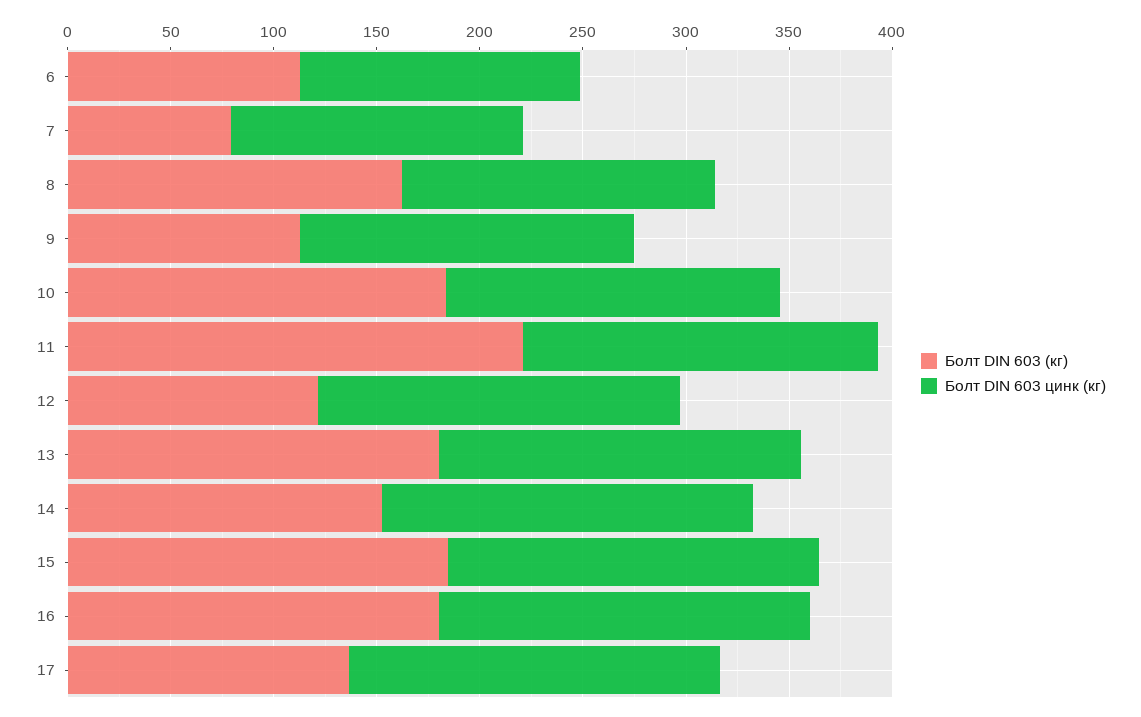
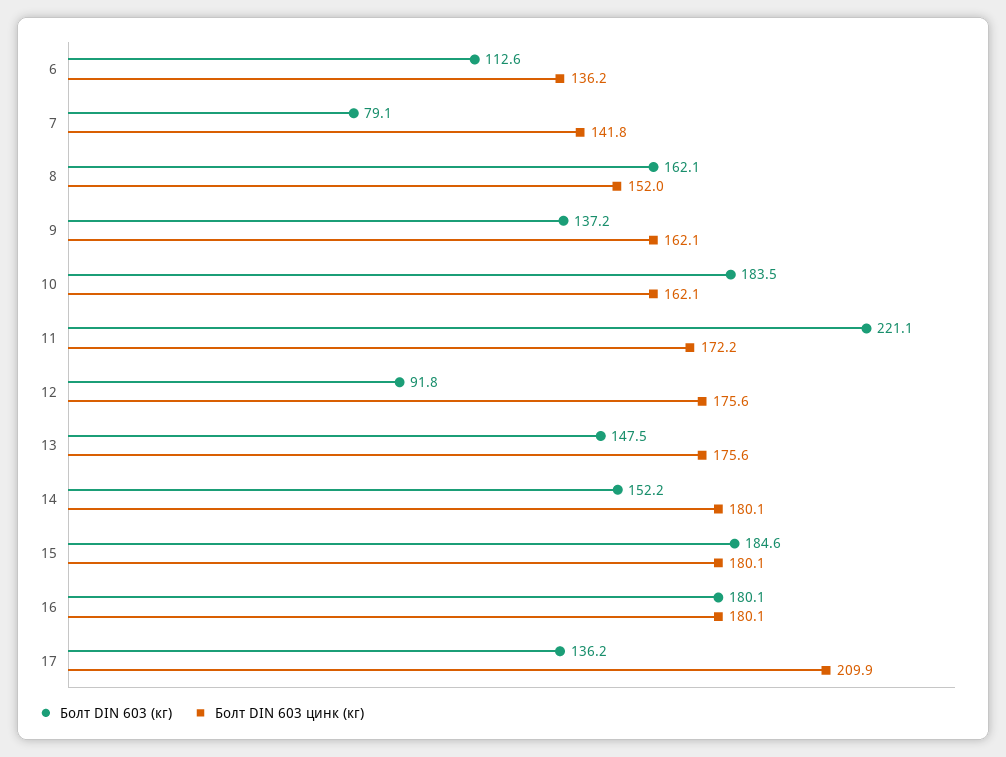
  {
    "Болт DIN 603 (кг)": {
      "6": 112.6,
      "7": 79.1,
      "8": 162.1,
-     "9": 110,
+     "9": 137.2,
      "10": 183.5,
      "11": 221.1,
-     "12": 120,
+     "12": 91.8,
-     "13": 180,
+     "13": 147.5,
      "14": 152.2,
      "15": 184.6,
      "16": 180.1,
      "17": 136.2
    },
    "Болт DIN 603 цинк (кг)": {
      "6": 136.2,
      "7": 141.8,
      "8": 152,
      "9": 162.1,
      "10": 162.1,
      "11": 172.2,
      "12": 175.6,
      "13": 175.6,
      "14": 180.1,
      "15": 180.1,
      "16": 180.1,
-     "17": 180
+     "17": 209.9
    }
  }

